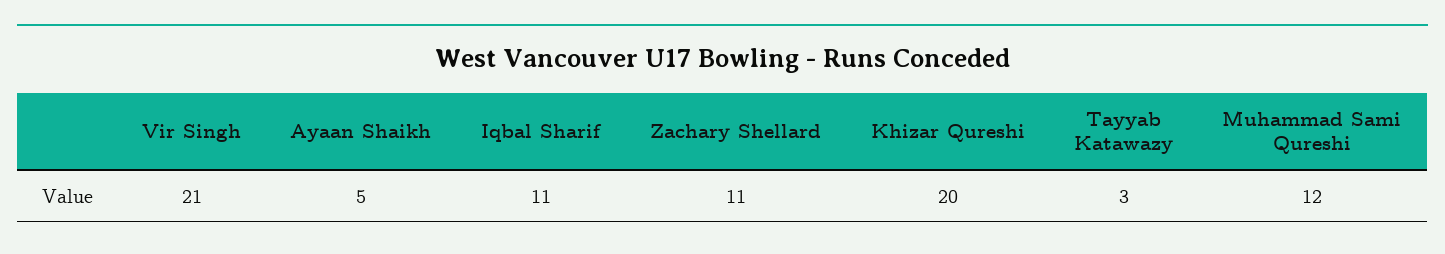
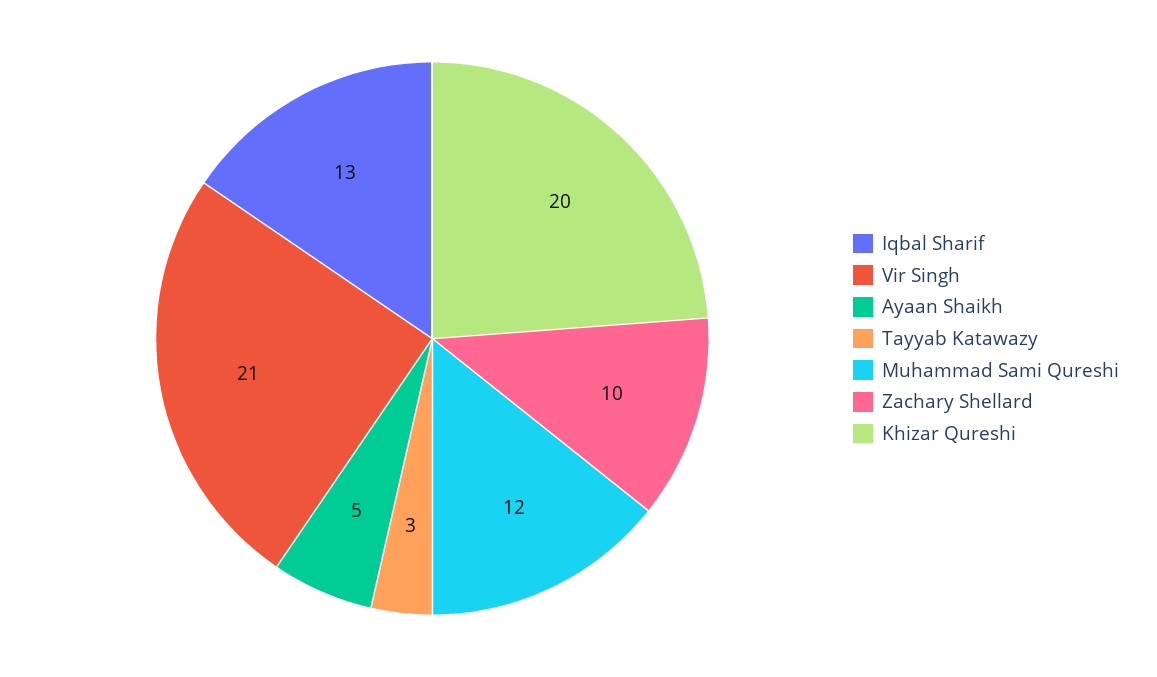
  {
    "Vir Singh": 21,
    "Ayaan Shaikh": 5,
-   "Iqbal Sharif": 11,
+   "Iqbal Sharif": 13,
-   "Zachary Shellard": 11,
+   "Zachary Shellard": 10,
    "Khizar Qureshi": 20,
    "Tayyab Katawazy": 3,
    "Muhammad Sami Qureshi": 12
  }

